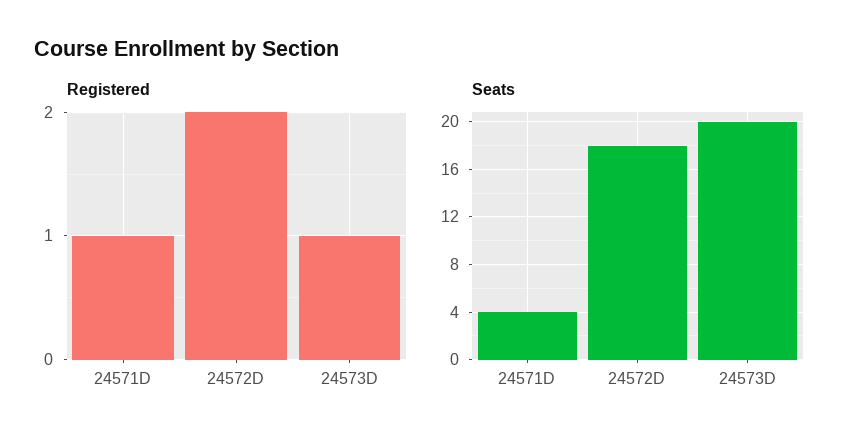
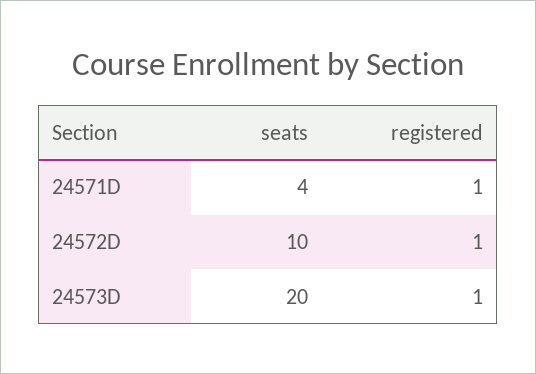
  {
    "Registered": {
      "24571D": 1,
-     "24572D": 2,
+     "24572D": 1,
      "24573D": 1
    },
    "Seats": {
      "24571D": 4,
-     "24572D": 18,
+     "24572D": 10,
      "24573D": 20
    }
  }

